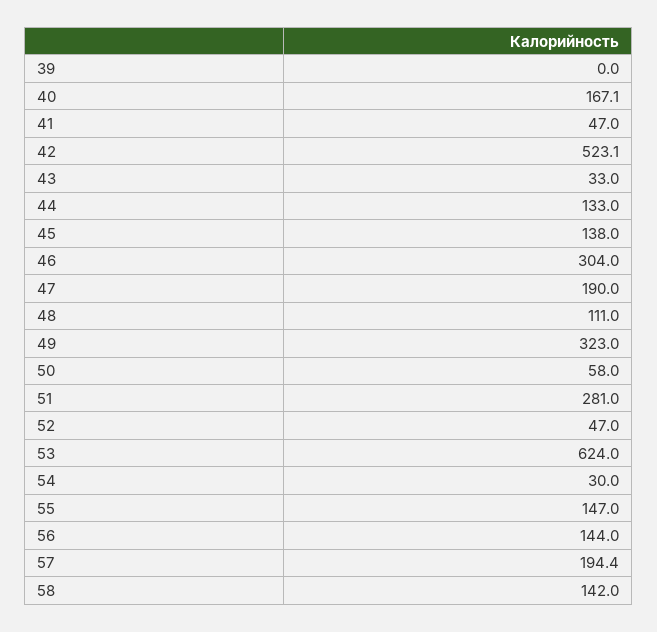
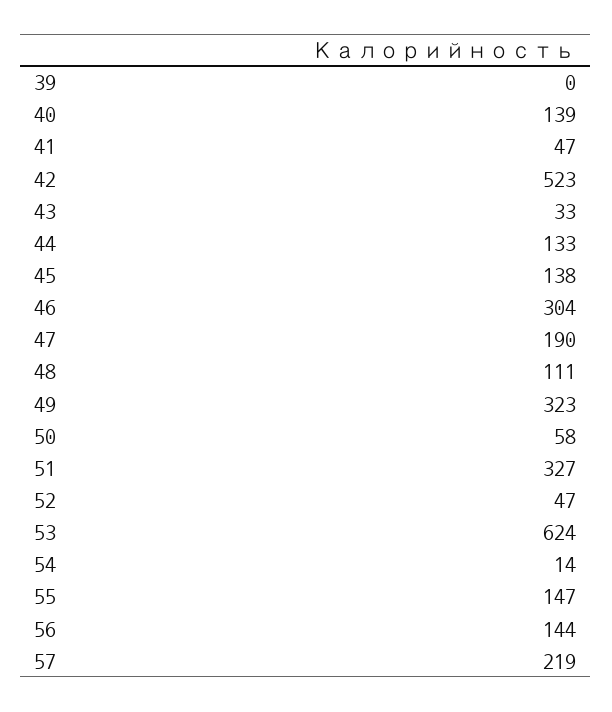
  {
    "39": 0,
-   "40": 167.1,
+   "40": 139,
    "41": 47,
    "42": 523.1,
    "43": 33,
    "44": 133,
    "45": 138,
    "46": 304,
    "47": 190,
    "48": 111,
    "49": 323,
    "50": 58,
-   "51": 281,
+   "51": 327,
    "52": 47,
    "53": 624,
-   "54": 30,
+   "54": 14,
    "55": 147,
    "56": 144,
-   "57": 194.4,
+   "57": 219
-   "58": 142
  }

